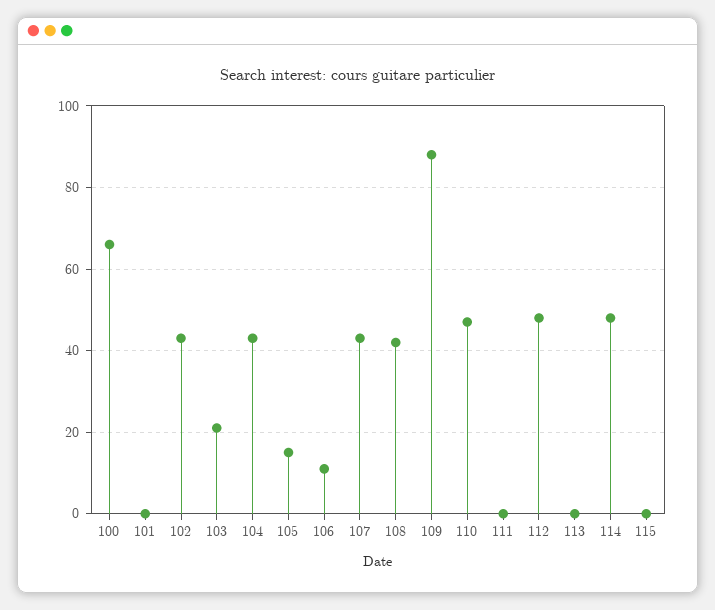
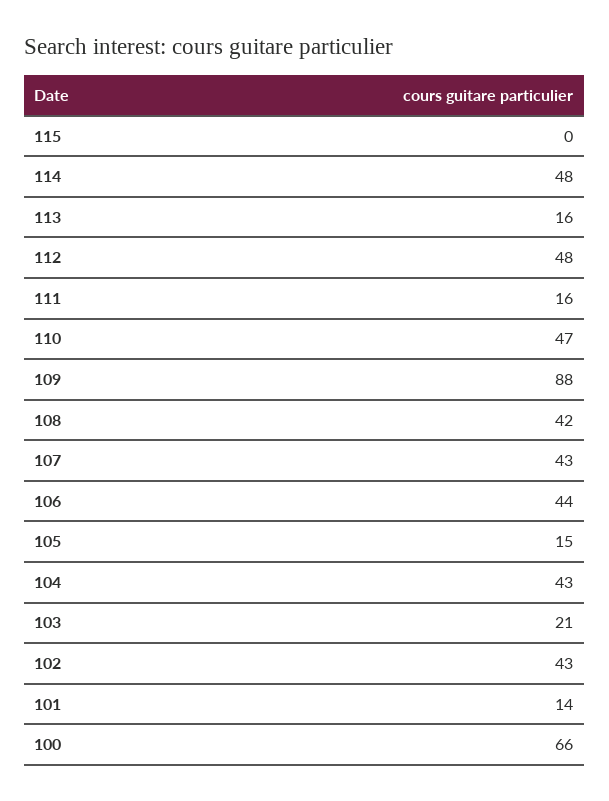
  {
    "100": 66,
-   "101": 0,
+   "101": 14,
    "102": 43,
    "103": 21,
    "104": 43,
    "105": 15,
-   "106": 10,
+   "106": 44,
    "107": 43,
    "108": 42,
    "109": 88,
    "110": 47,
-   "111": 0,
+   "111": 16,
    "112": 48,
-   "113": 0,
+   "113": 16,
    "114": 48,
    "115": 0
  }

